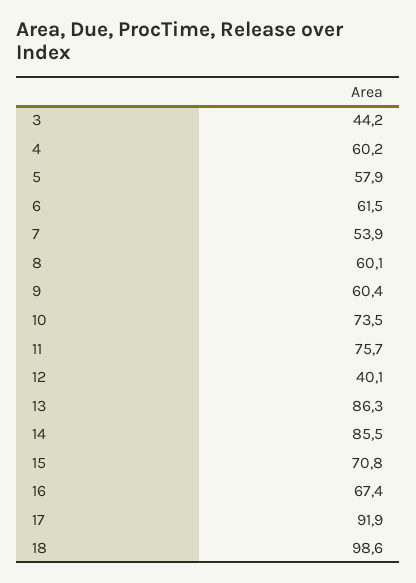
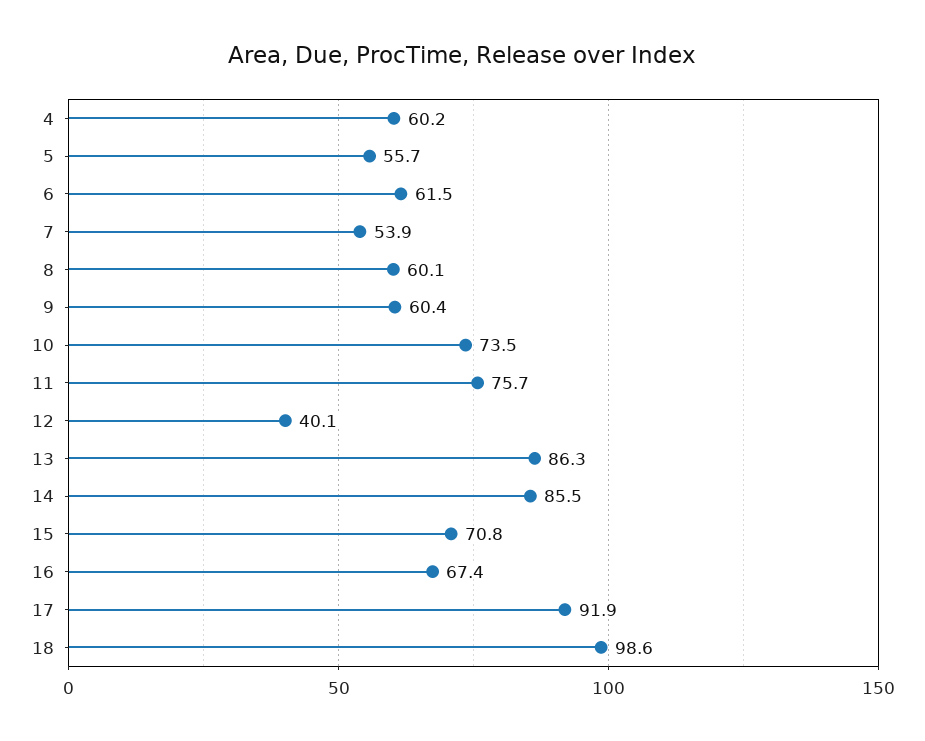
  {
-   "3": 44.2,
    "4": 60.2,
-   "5": 57.9,
+   "5": 55.7,
    "6": 61.5,
    "7": 53.9,
    "8": 60.1,
    "9": 60.4,
    "10": 73.5,
    "11": 75.7,
    "12": 40.1,
    "13": 86.3,
    "14": 85.5,
    "15": 70.8,
    "16": 67.4,
    "17": 91.9,
    "18": 98.6
  }

